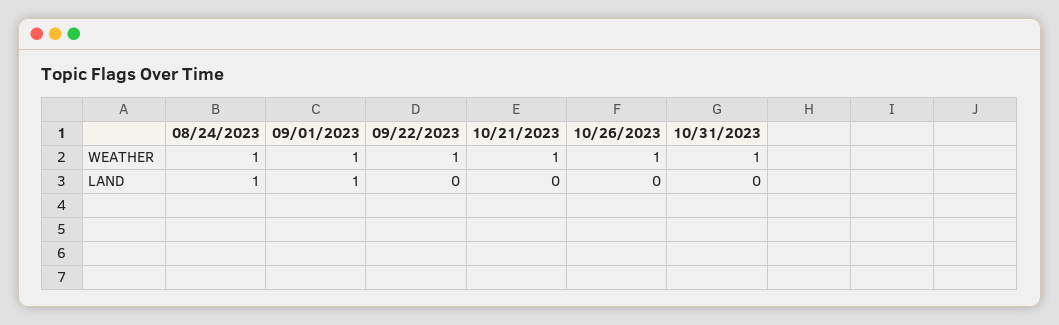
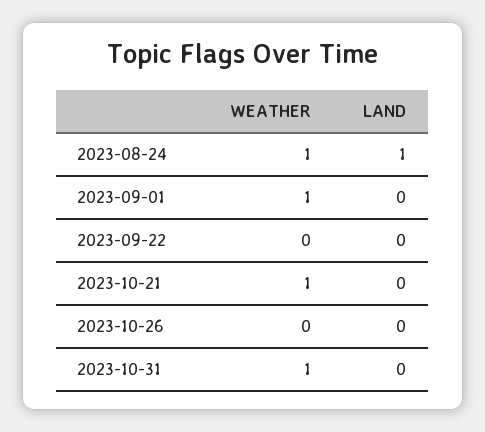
  {
    "08/24/2023": {
      "WEATHER": 1,
      "LAND": 1
    },
    "09/01/2023": {
      "WEATHER": 1,
-     "LAND": 1
+     "LAND": 0
    },
    "09/22/2023": {
-     "WEATHER": 1,
+     "WEATHER": 0,
      "LAND": 0
    },
    "10/21/2023": {
      "WEATHER": 1,
      "LAND": 0
    },
    "10/26/2023": {
-     "WEATHER": 1,
+     "WEATHER": 0,
      "LAND": 0
    },
    "10/31/2023": {
      "WEATHER": 1,
      "LAND": 0
    }
  }

